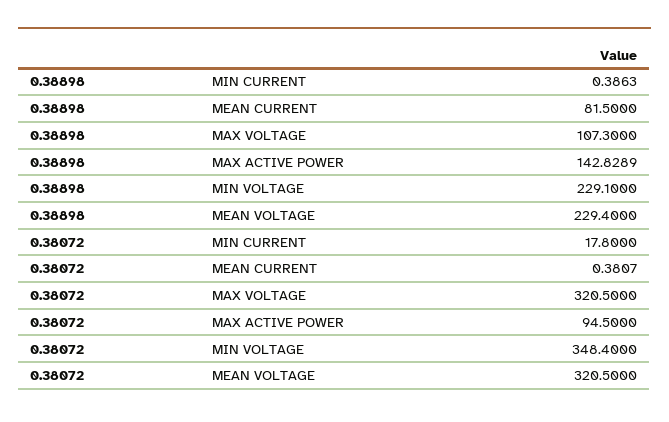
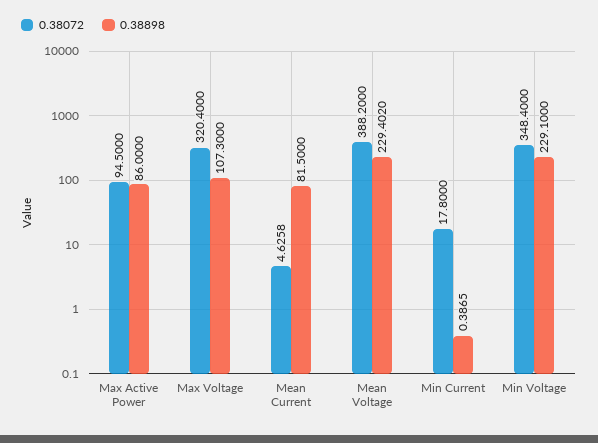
  {
    "0.38898": {
-     "MIN CURRENT": 0.3863,
+     "MIN CURRENT": 0.3865,
      "MEAN CURRENT": 81.5,
      "MAX VOLTAGE": 107.3,
-     "MAX ACTIVE POWER": 142.8289,
+     "MAX ACTIVE POWER": 86,
      "MIN VOLTAGE": 229.1,
-     "MEAN VOLTAGE": 229.4
+     "MEAN VOLTAGE": 229.402
    },
    "0.38072": {
      "MIN CURRENT": 17.8,
-     "MEAN CURRENT": 0.3807,
+     "MEAN CURRENT": 4.6258,
-     "MAX VOLTAGE": 320.5,
+     "MAX VOLTAGE": 320.4,
      "MAX ACTIVE POWER": 94.5,
      "MIN VOLTAGE": 348.4,
-     "MEAN VOLTAGE": 320.5
+     "MEAN VOLTAGE": 388.2
    }
  }

